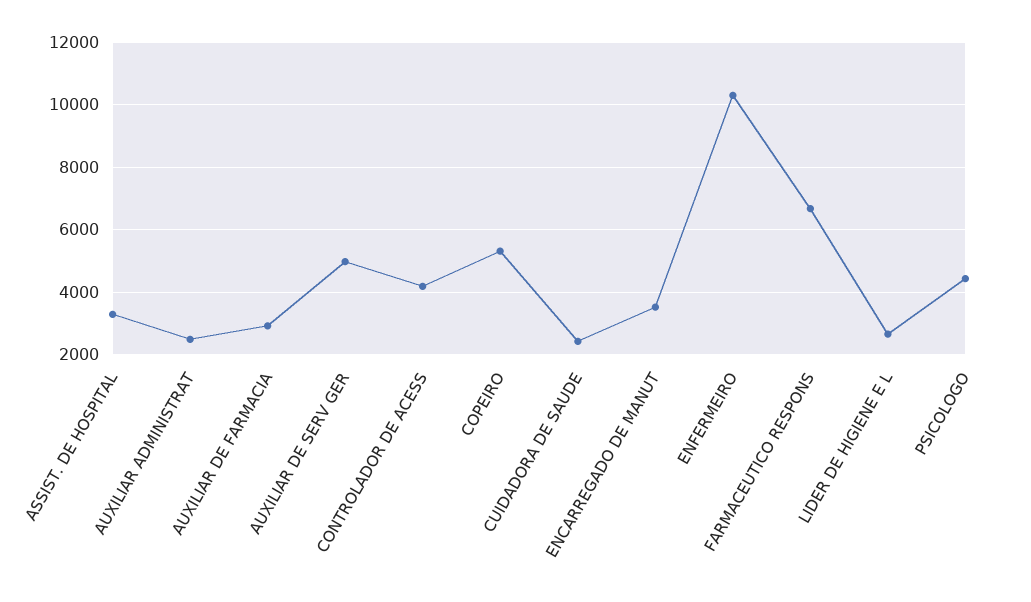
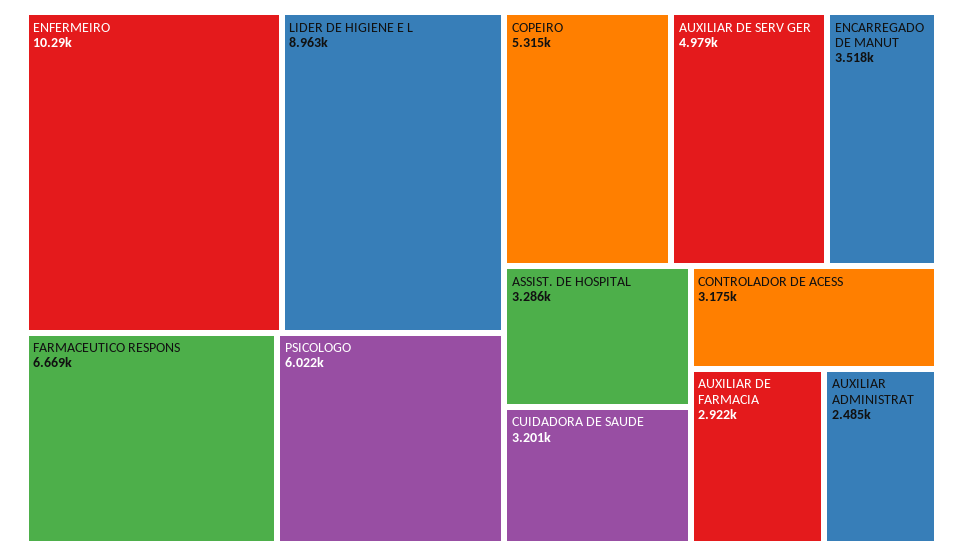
  {
    "ASSIST. DE HOSPITAL": 3286,
    "AUXILIAR ADMINISTRAT": 2485,
    "AUXILIAR DE FARMACIA": 2922,
    "AUXILIAR DE SERV GER": 4979,
-   "CONTROLADOR DE ACESS": 4200,
+   "CONTROLADOR DE ACESS": 3175,
    "COPEIRO": 5315,
-   "CUIDADORA DE SAUDE": 2400,
+   "CUIDADORA DE SAUDE": 3201,
    "ENCARREGADO DE MANUT": 3518,
    "ENFERMEIRO": 10290,
    "FARMACEUTICO RESPONS": 6669,
-   "LIDER DE HIGIENE E L": 2600,
+   "LIDER DE HIGIENE E L": 8963,
-   "PSICOLOGO": 4400
+   "PSICOLOGO": 6022
  }

